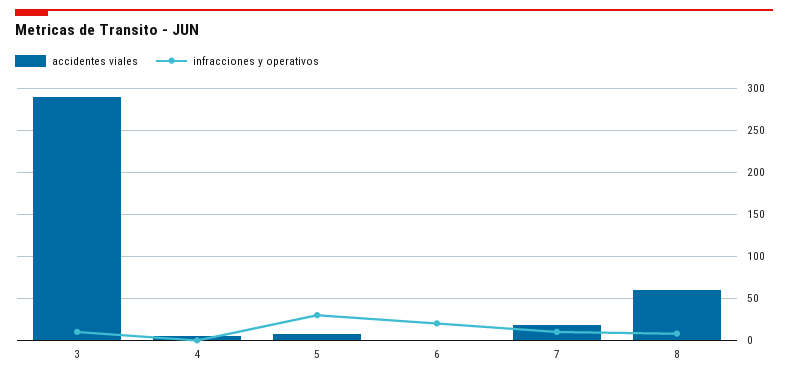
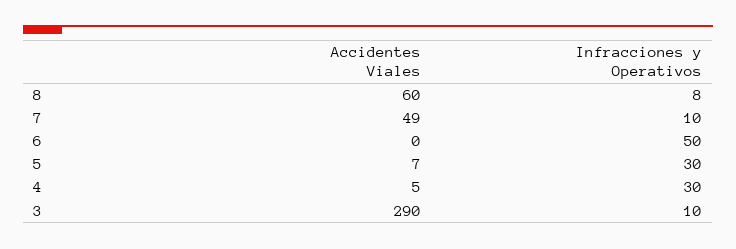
  {
    "accidentes viales": {
      "3": 290,
      "4": 5,
      "5": 7,
      "6": 0,
-     "7": 20,
+     "7": 49,
      "8": 60
    },
    "infracciones y operativos": {
      "3": 10,
-     "4": 0,
+     "4": 30,
      "5": 30,
-     "6": 20,
+     "6": 50,
      "7": 10,
      "8": 8
    }
  }

